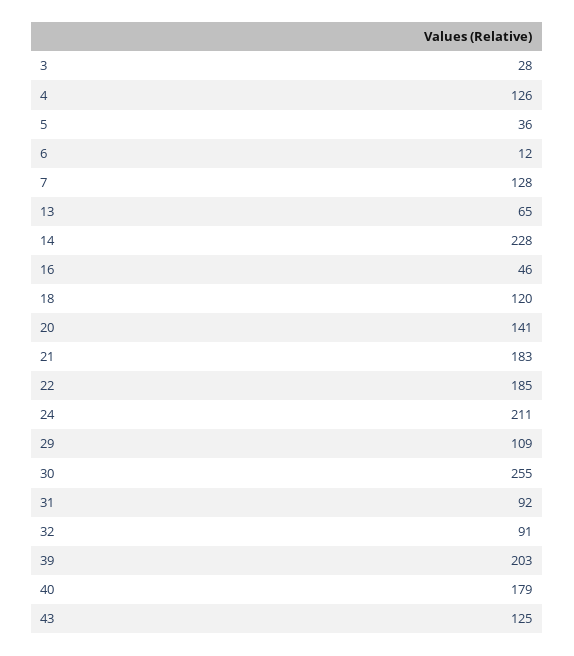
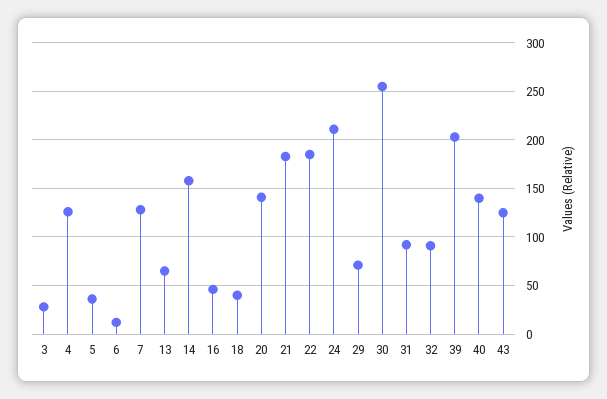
  {
    "3": 28,
    "4": 126,
    "5": 36,
    "6": 12,
    "7": 128,
    "13": 65,
-   "14": 228,
+   "14": 160,
    "16": 46,
-   "18": 120,
+   "18": 40,
    "20": 141,
    "21": 183,
    "22": 185,
    "24": 211,
-   "29": 109,
+   "29": 70,
    "30": 255,
    "31": 92,
    "32": 91,
    "39": 203,
-   "40": 179,
+   "40": 140,
    "43": 125
  }

